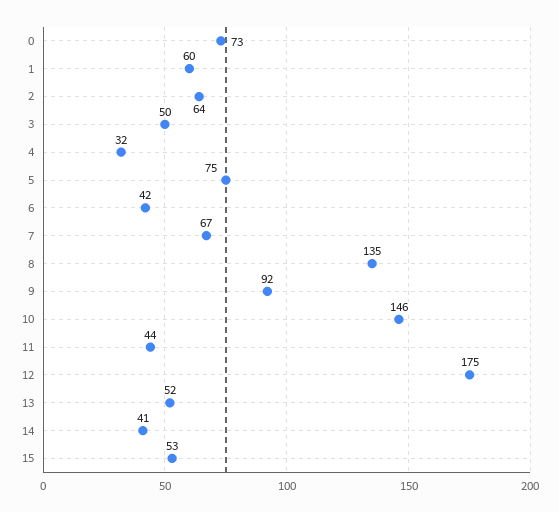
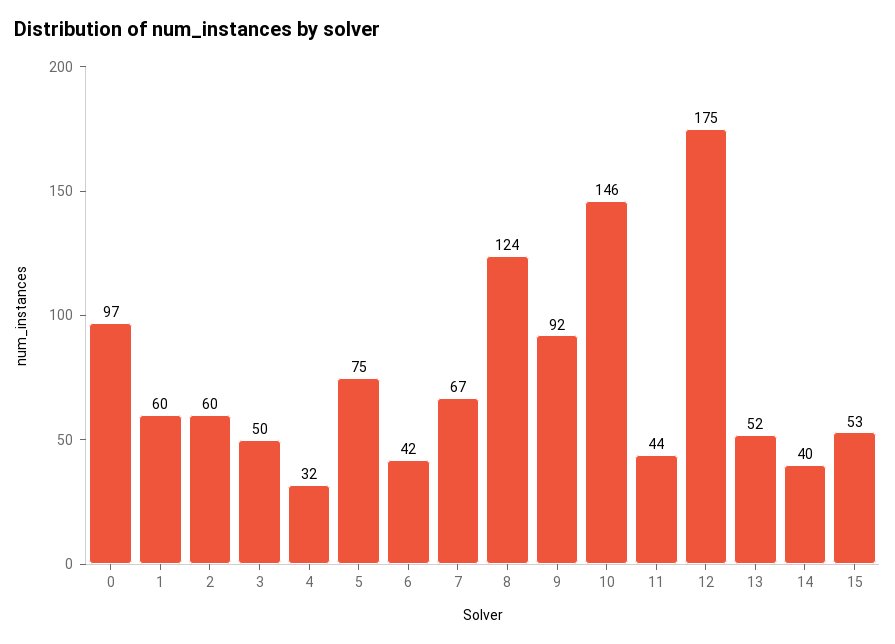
  {
-   "0": 73,
+   "0": 97,
    "1": 60,
-   "2": 64,
+   "2": 60,
    "3": 50,
    "4": 32,
    "5": 75,
    "6": 42,
    "7": 67,
-   "8": 135,
+   "8": 124,
    "9": 92,
    "10": 146,
    "11": 44,
    "12": 175,
    "13": 52,
-   "14": 41,
+   "14": 40,
    "15": 53
  }

